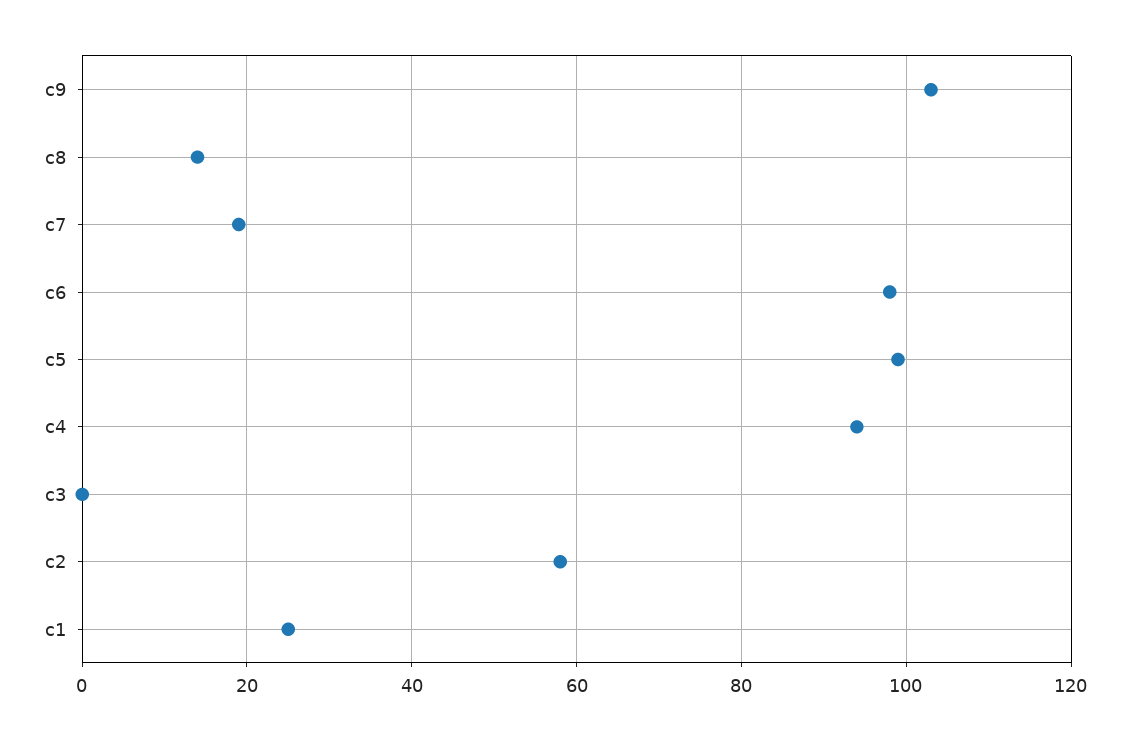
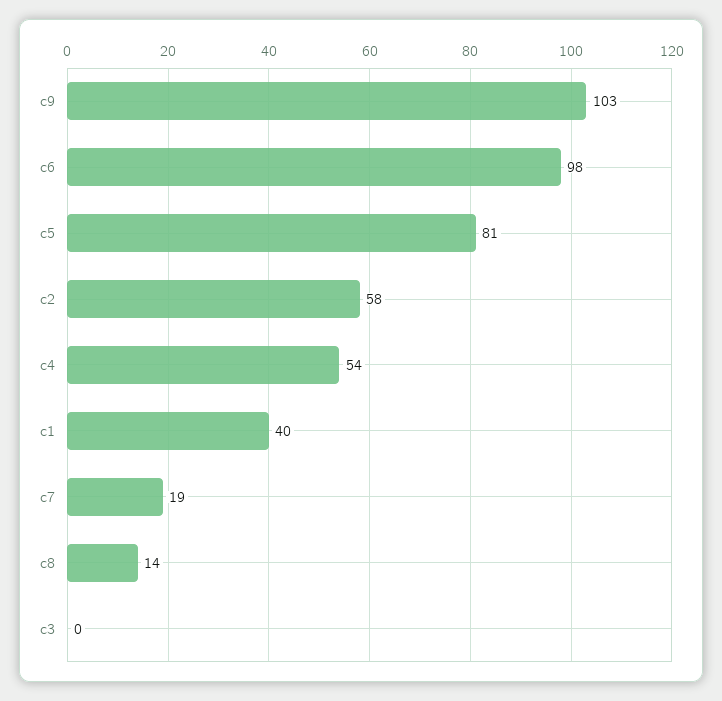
  {
    "c9": 103,
    "c8": 14,
    "c7": 19,
    "c6": 98,
-   "c5": 100,
+   "c5": 81,
-   "c4": 95,
+   "c4": 54,
    "c3": 0,
    "c2": 58,
-   "c1": 25
+   "c1": 40
  }

